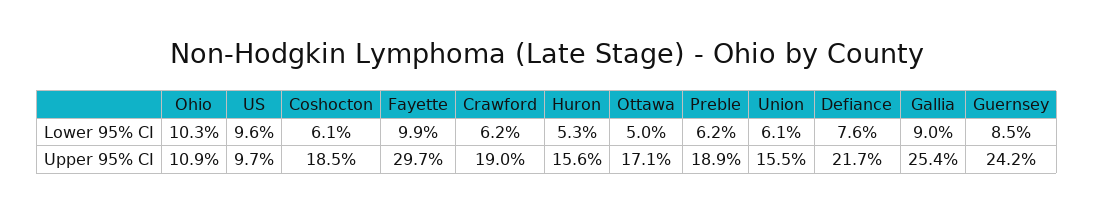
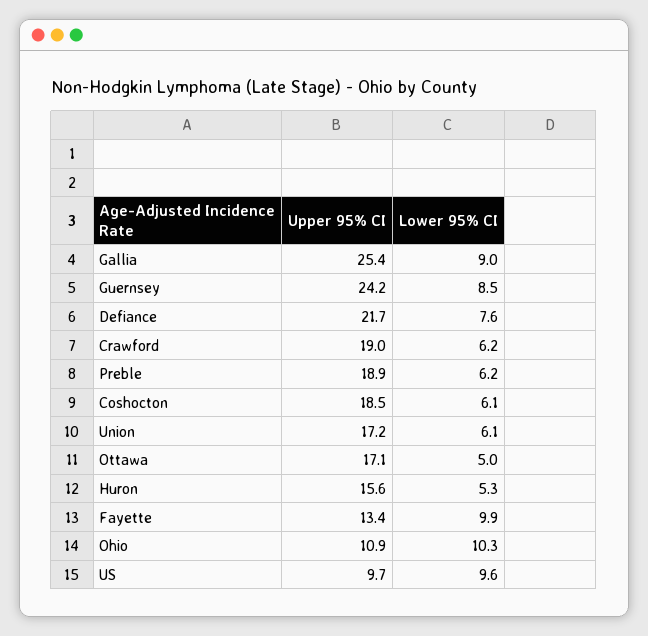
  {
    "Ohio": {
      "Lower 95% CI": 10.3,
      "Upper 95% CI": 10.9
    },
    "US": {
      "Lower 95% CI": 9.6,
      "Upper 95% CI": 9.7
    },
    "Coshocton": {
      "Lower 95% CI": 6.1,
      "Upper 95% CI": 18.5
    },
    "Fayette": {
      "Lower 95% CI": 9.9,
-     "Upper 95% CI": 29.7
+     "Upper 95% CI": 13.4
    },
    "Crawford": {
      "Lower 95% CI": 6.2,
      "Upper 95% CI": 19
    },
    "Huron": {
      "Lower 95% CI": 5.3,
      "Upper 95% CI": 15.6
    },
    "Ottawa": {
      "Lower 95% CI": 5,
      "Upper 95% CI": 17.1
    },
    "Preble": {
      "Lower 95% CI": 6.2,
      "Upper 95% CI": 18.9
    },
    "Union": {
      "Lower 95% CI": 6.1,
-     "Upper 95% CI": 15.5
+     "Upper 95% CI": 17.2
    },
    "Defiance": {
      "Lower 95% CI": 7.6,
      "Upper 95% CI": 21.7
    },
    "Gallia": {
      "Lower 95% CI": 9,
      "Upper 95% CI": 25.4
    },
    "Guernsey": {
      "Lower 95% CI": 8.5,
      "Upper 95% CI": 24.2
    }
  }

